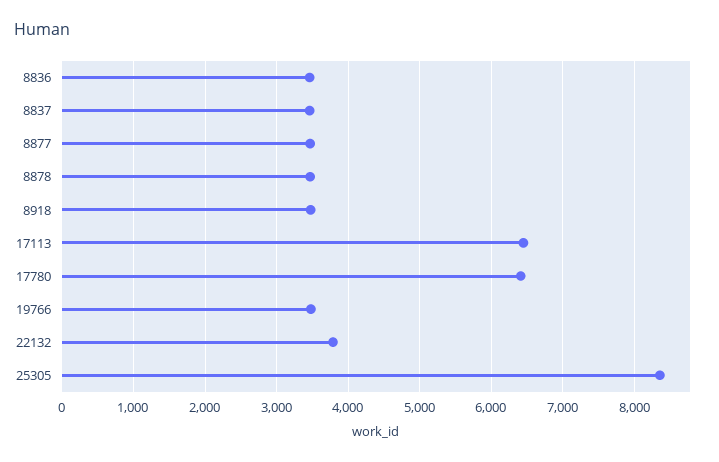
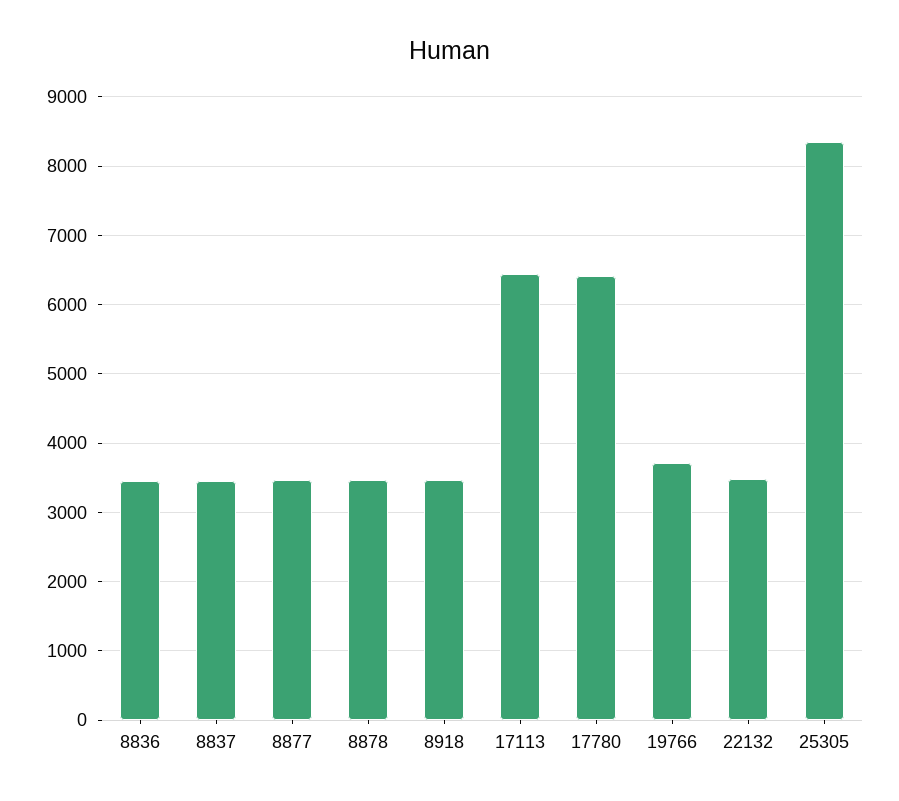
  {
    "8836": 3500,
    "8837": 3500,
    "8877": 3500,
    "8878": 3500,
    "8918": 3500,
    "17113": 6400,
    "17780": 6400,
-   "19766": 3500,
+   "19766": 3700,
-   "22132": 3800,
+   "22132": 3500,
    "25305": 8400
  }

